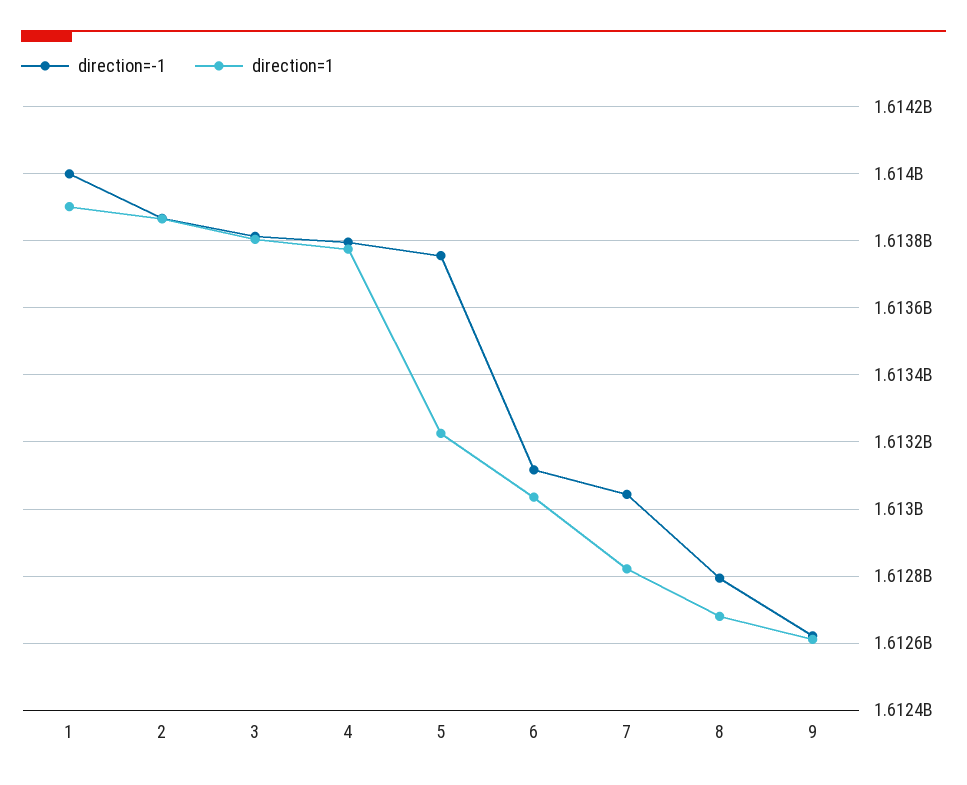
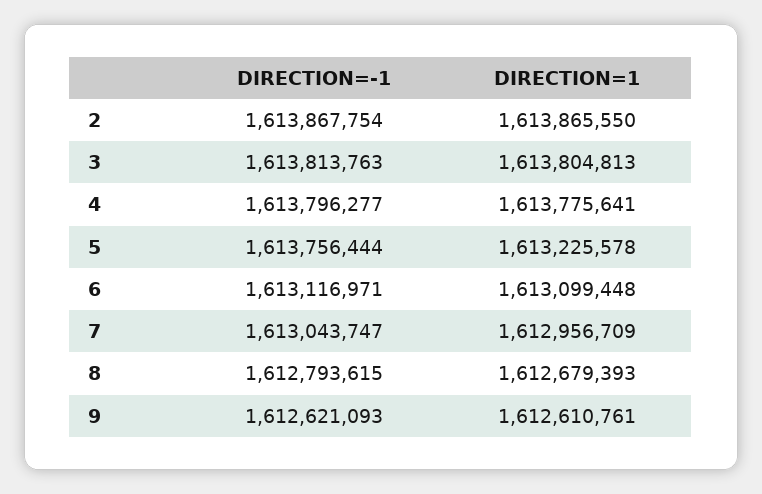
  {
    "direction=-1": {
-     "1": 1614000000,
      "2": 1613867754,
      "3": 1613813763,
      "4": 1613796277,
      "5": 1613756444,
      "6": 1613116971,
      "7": 1613043747,
      "8": 1612793615,
      "9": 1612621093
    },
    "direction=1": {
-     "1": 1613900000,
      "2": 1613865550,
      "3": 1613804813,
      "4": 1613775641,
      "5": 1613225578,
-     "6": 1613040000,
+     "6": 1613099448,
-     "7": 1612820000,
+     "7": 1612956709,
      "8": 1612679393,
      "9": 1612610761
    }
  }

